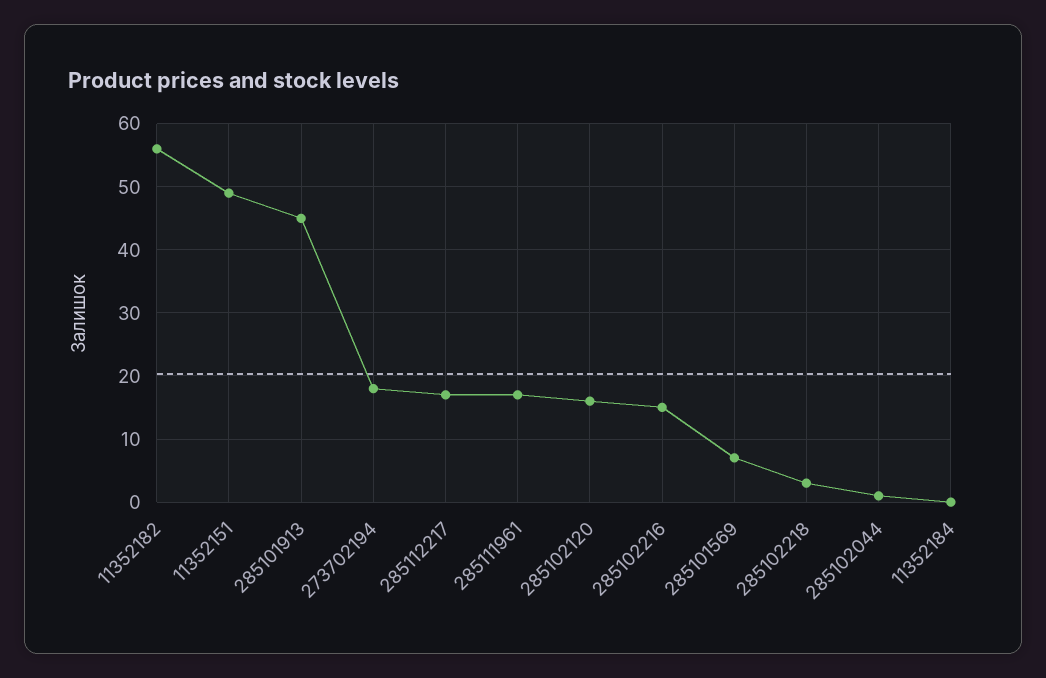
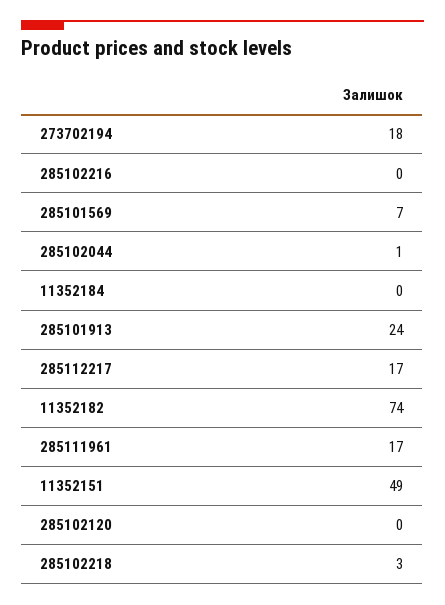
  {
-   "11352182": 56,
+   "11352182": 74,
    "11352151": 49,
-   "285101913": 45,
+   "285101913": 24,
    "273702194": 18,
    "285112217": 17,
    "285111961": 17,
-   "285102120": 16,
+   "285102120": 0,
-   "285102216": 15,
+   "285102216": 0,
    "285101569": 7,
    "285102218": 3,
    "285102044": 1,
    "11352184": 0
  }

